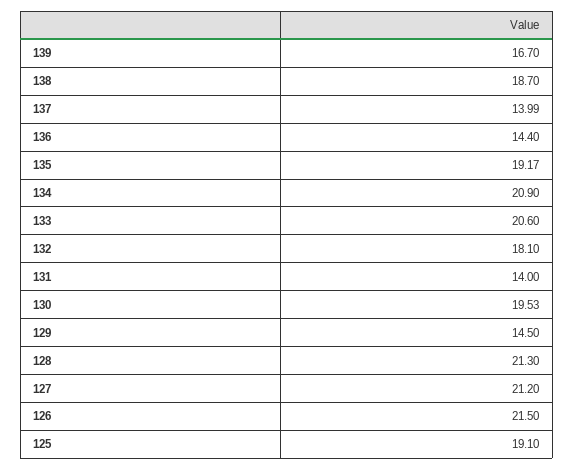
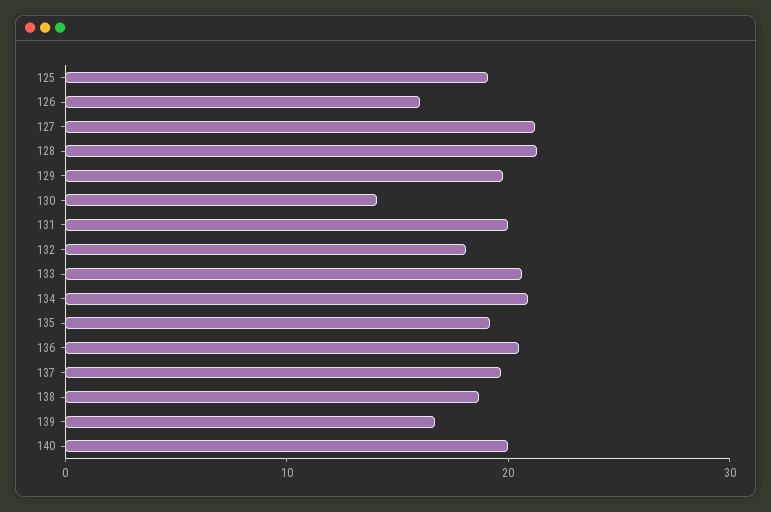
  {
    "139": 16.7,
    "138": 18.7,
-   "137": 13.99,
+   "137": 20,
-   "136": 14.4,
+   "136": 20,
    "135": 19.17,
    "134": 20.9,
    "133": 20.6,
    "132": 18.1,
-   "131": 14,
+   "131": 20,
-   "130": 19.53,
+   "130": 14,
-   "129": 14.5,
+   "129": 20,
    "128": 21.3,
    "127": 21.2,
-   "126": 21.5,
+   "126": 16,
-   "125": 19.1
+   "125": 19.1,
+   "140": 20
  }

